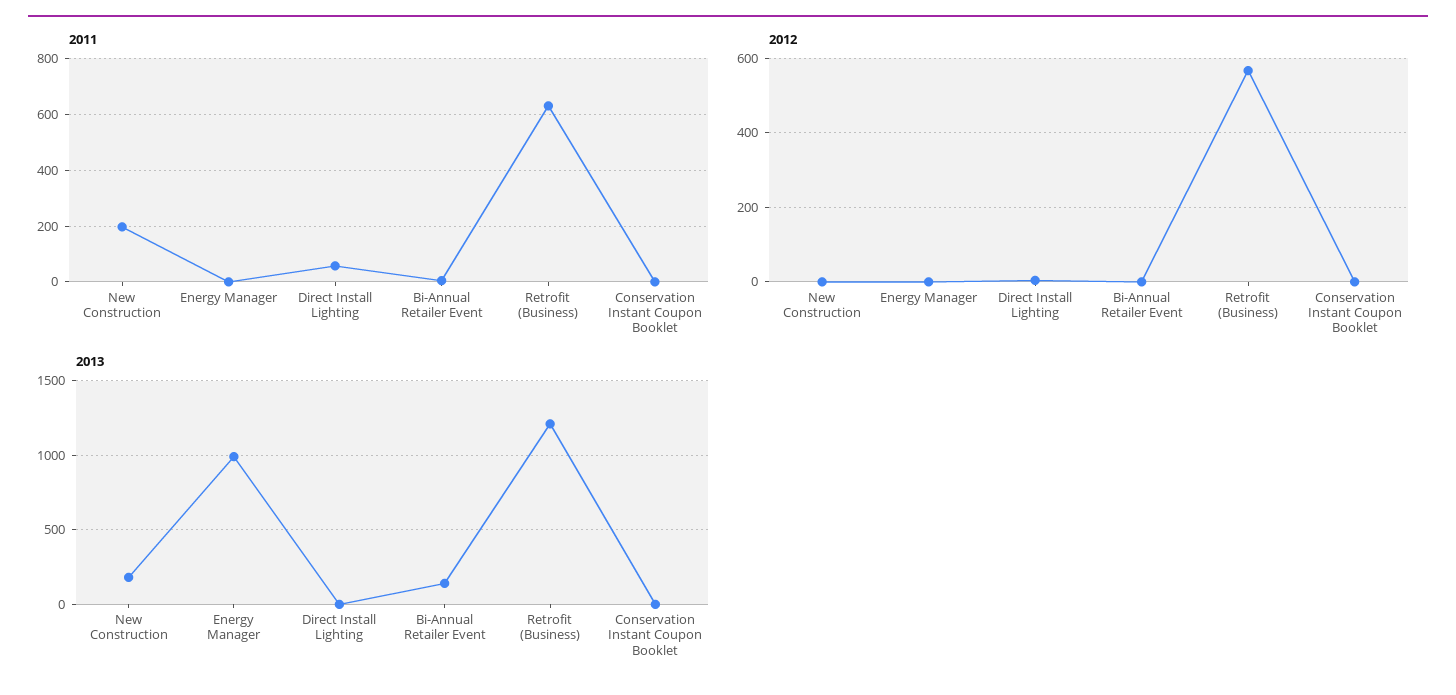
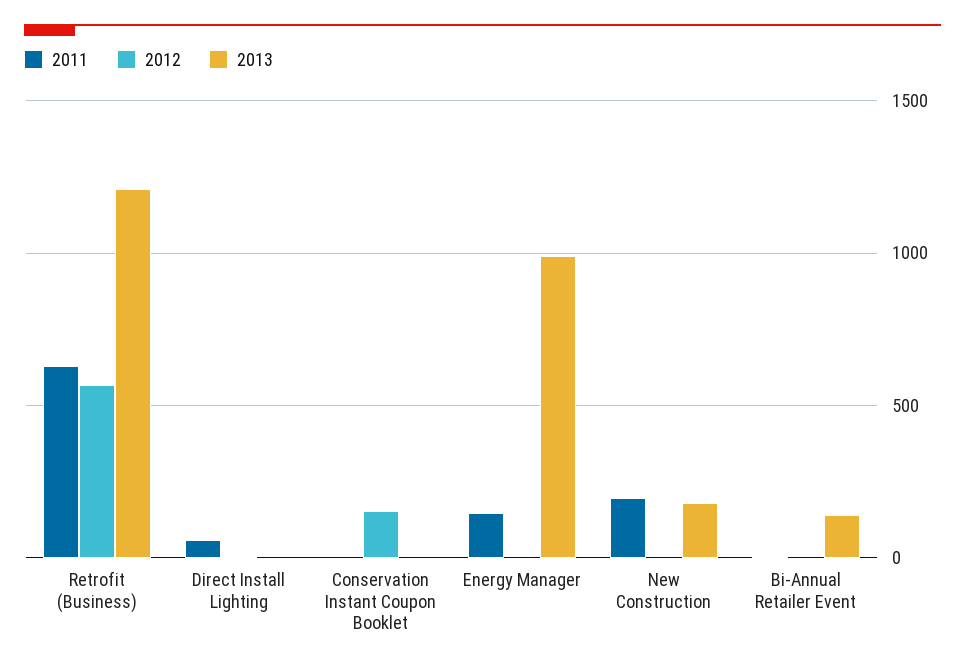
  {
    "2011": {
      "New Construction": 200,
-     "Energy Manager": 0,
+     "Energy Manager": 150,
      "Direct Install Lighting": 50,
      "Bi-Annual Retailer Event": 0,
      "Retrofit (Business)": 625,
      "Conservation Instant Coupon Booklet": 0
    },
    "2012": {
      "New Construction": 0,
      "Energy Manager": 0,
      "Direct Install Lighting": 0,
      "Bi-Annual Retailer Event": 0,
      "Retrofit (Business)": 560,
-     "Conservation Instant Coupon Booklet": 0
+     "Conservation Instant Coupon Booklet": 150
    },
    "2013": {
      "New Construction": 200,
      "Energy Manager": 1000,
      "Direct Install Lighting": 0,
      "Bi-Annual Retailer Event": 150,
      "Retrofit (Business)": 1200,
      "Conservation Instant Coupon Booklet": 0
    }
  }

